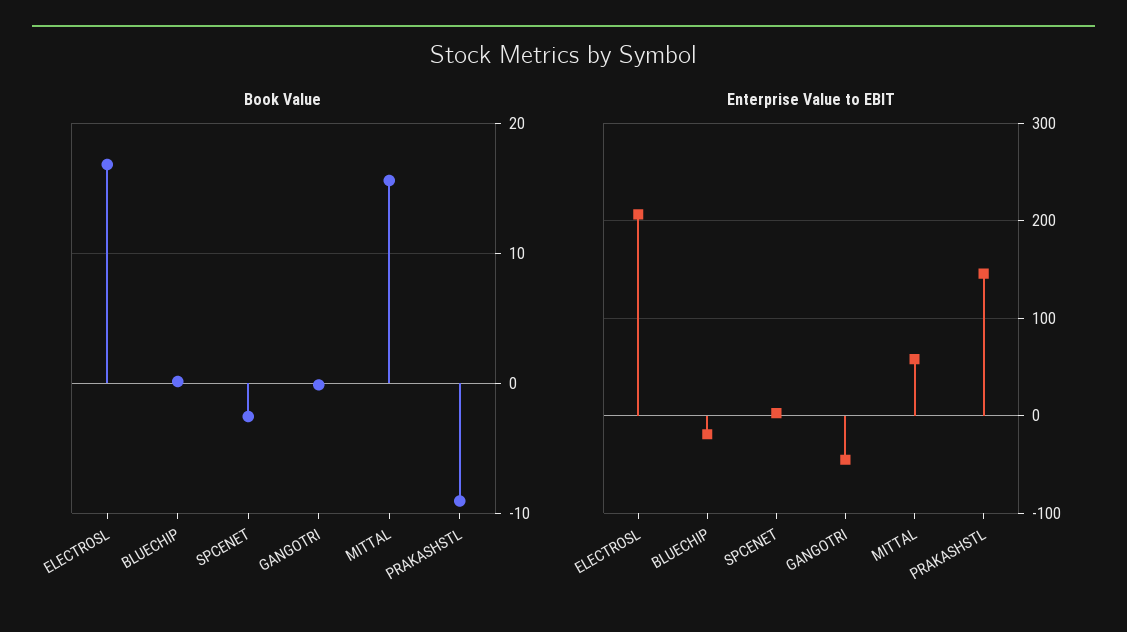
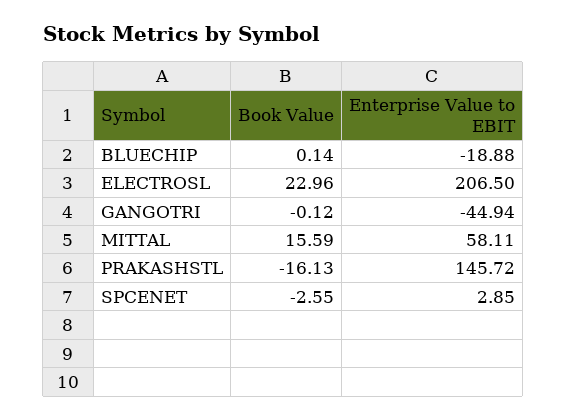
  {
    "Book Value": {
-     "ELECTROSL": 17,
+     "ELECTROSL": 22.96,
      "BLUECHIP": 0.14,
      "SPCENET": -2.55,
      "GANGOTRI": -0.12,
      "MITTAL": 15.59,
-     "PRAKASHSTL": -9
+     "PRAKASHSTL": -16.13
    },
    "Enterprise Value to EBIT": {
      "ELECTROSL": 206.5,
      "BLUECHIP": -18.88,
      "SPCENET": 2.85,
      "GANGOTRI": -44.94,
      "MITTAL": 58.11,
      "PRAKASHSTL": 145.72
    }
  }

